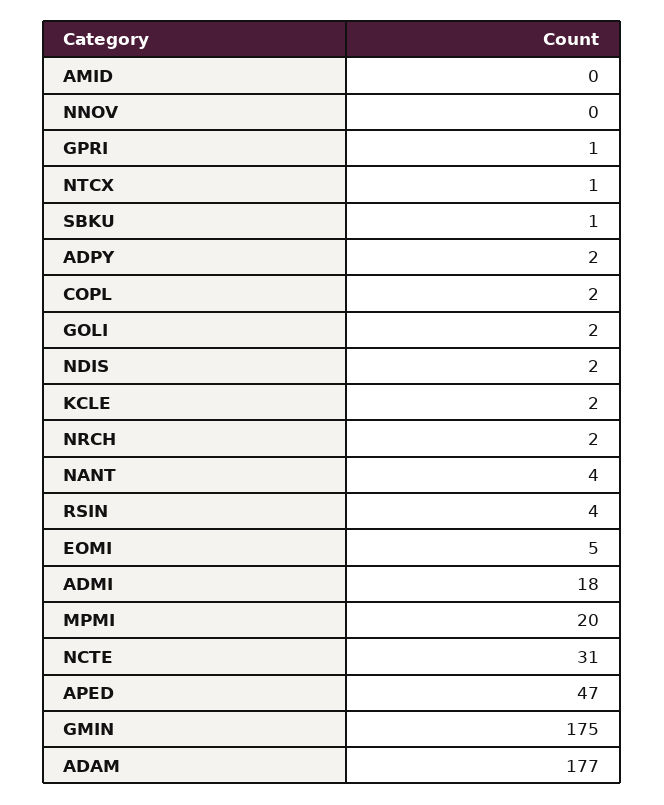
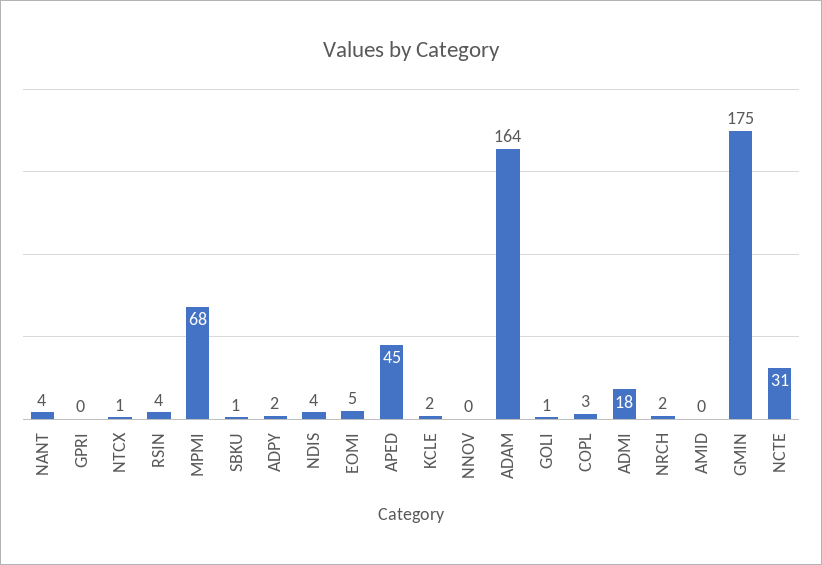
  {
    "AMID": 0,
    "NNOV": 0,
-   "GPRI": 1,
+   "GPRI": 0,
    "NTCX": 1,
    "SBKU": 1,
    "ADPY": 2,
-   "COPL": 2,
+   "COPL": 3,
-   "GOLI": 2,
+   "GOLI": 1,
-   "NDIS": 2,
+   "NDIS": 4,
    "KCLE": 2,
    "NRCH": 2,
    "NANT": 4,
    "RSIN": 4,
    "EOMI": 5,
    "ADMI": 18,
-   "MPMI": 20,
+   "MPMI": 68,
    "NCTE": 31,
-   "APED": 47,
+   "APED": 45,
    "GMIN": 175,
-   "ADAM": 177
+   "ADAM": 164
  }

